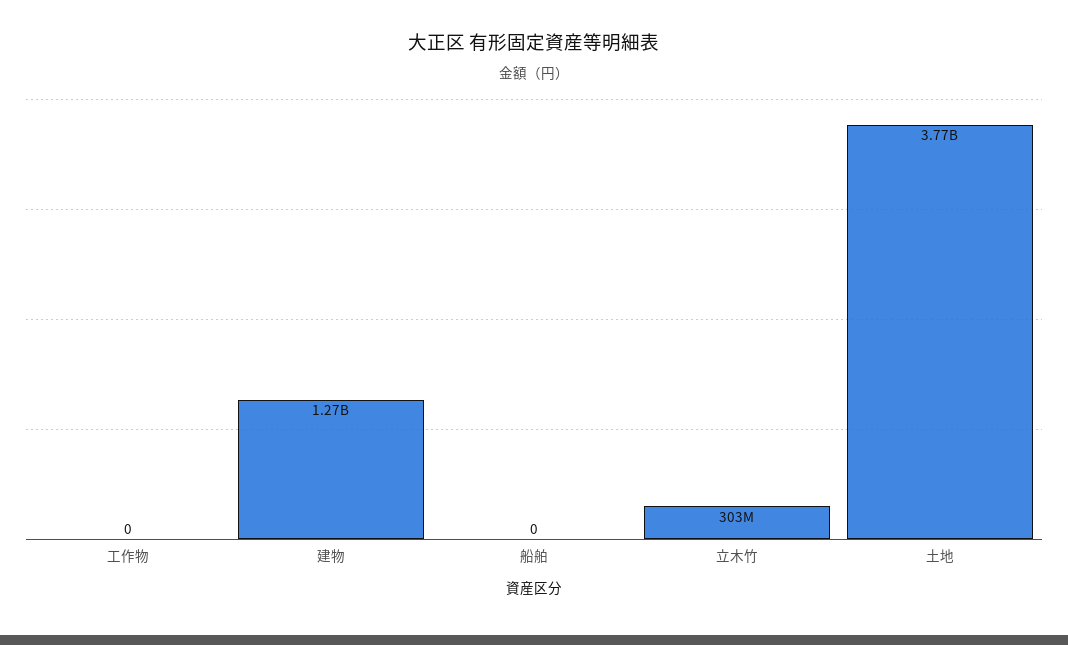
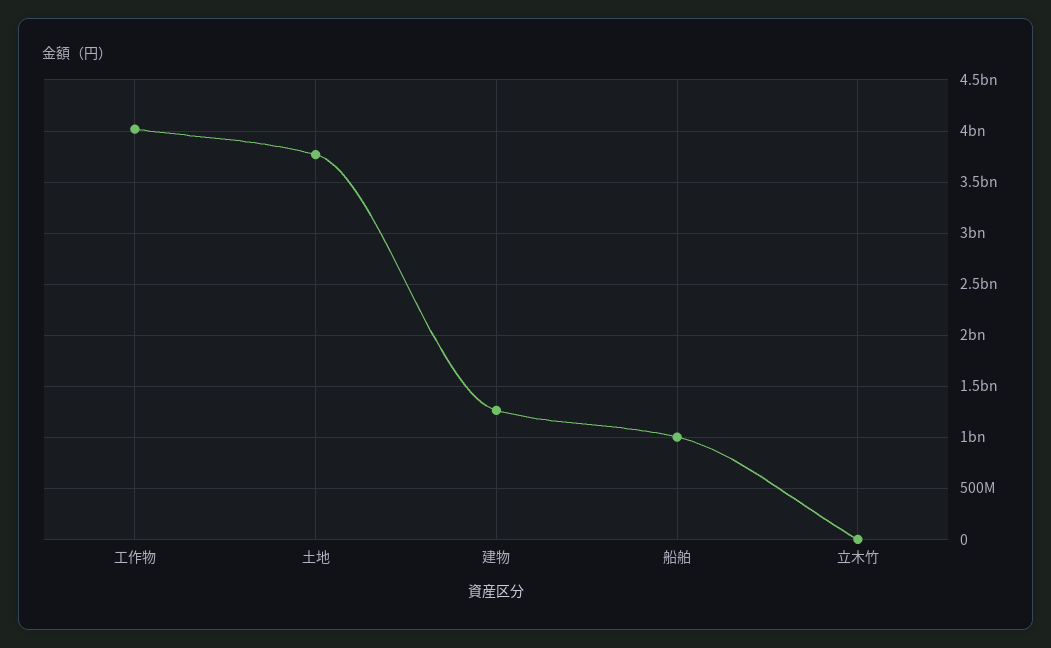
  {
-   "工作物": 0,
+   "工作物": 4000000000,
    "建物": 1270000000,
-   "船舶": 0,
+   "船舶": 1000000000,
-   "立木竹": 303000000,
+   "立木竹": 0,
    "土地": 3770000000
  }

